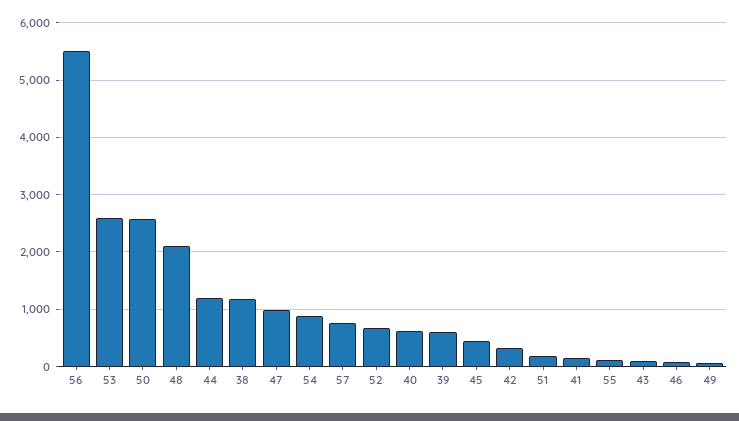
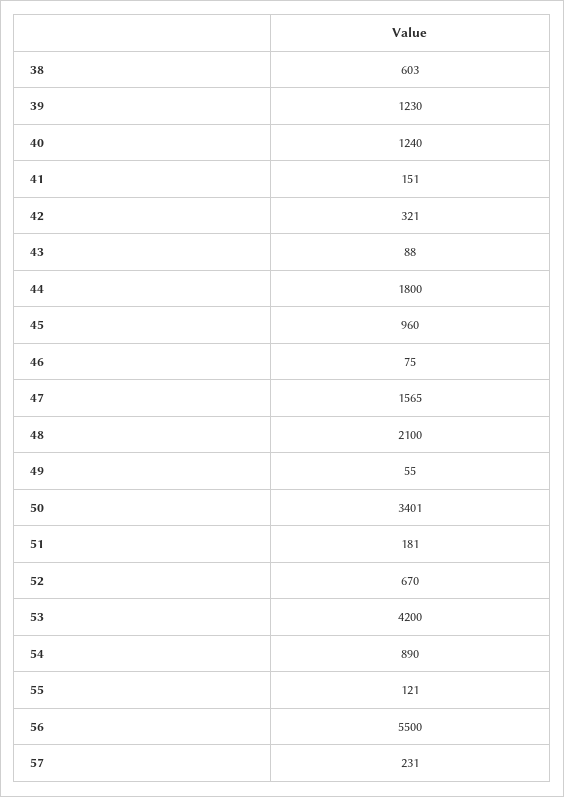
  {
    "56": 5500,
-   "53": 2600,
+   "53": 4200,
-   "50": 2600,
+   "50": 3401,
    "48": 2100,
-   "44": 1200,
+   "44": 1800,
-   "38": 1200,
+   "38": 603,
-   "47": 1000,
+   "47": 1565,
    "54": 890,
-   "57": 800,
+   "57": 231,
    "52": 670,
-   "40": 600,
+   "40": 1240,
-   "39": 600,
+   "39": 1230,
-   "45": 400,
+   "45": 960,
    "42": 321,
    "51": 181,
    "41": 151,
    "55": 121,
    "43": 88,
    "46": 75,
    "49": 55
  }

